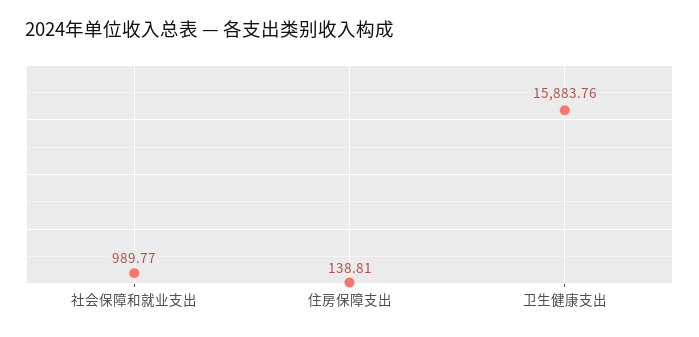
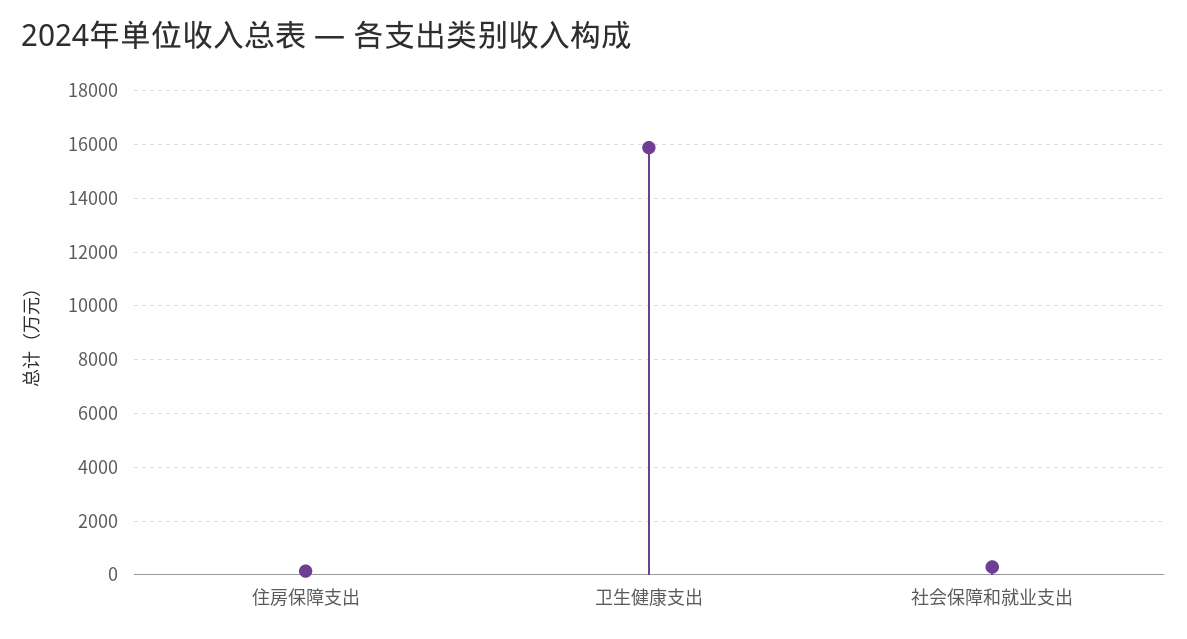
  {
-   "社会保障和就业支出": 989.77,
+   "社会保障和就业支出": 250,
    "住房保障支出": 138.81,
    "卫生健康支出": 15883.76
  }

